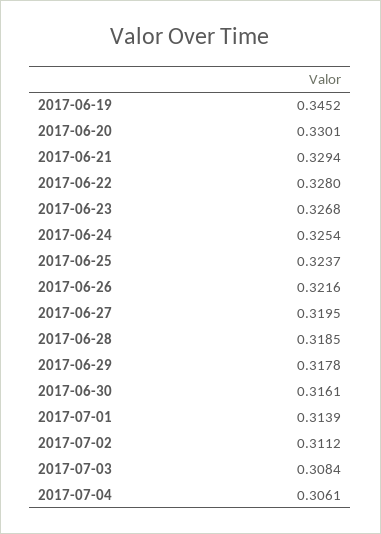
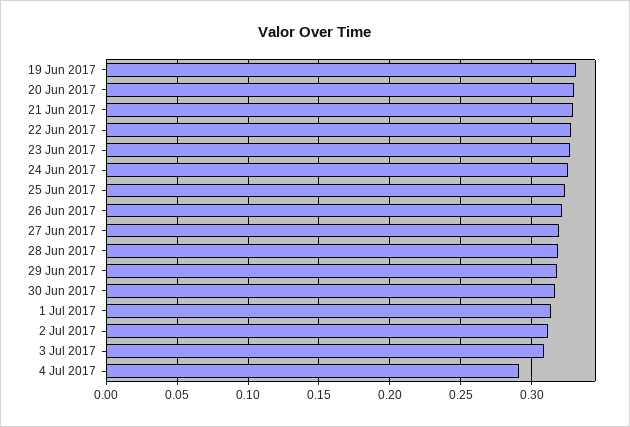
  {
-   "2017-06-19": 0.3452,
+   "2017-06-19": 0.33,
    "2017-06-20": 0.3301,
    "2017-06-21": 0.3294,
    "2017-06-22": 0.328,
    "2017-06-23": 0.3268,
    "2017-06-24": 0.3254,
    "2017-06-25": 0.3237,
    "2017-06-26": 0.3216,
    "2017-06-27": 0.3195,
    "2017-06-28": 0.3185,
    "2017-06-29": 0.3178,
    "2017-06-30": 0.3161,
    "2017-07-01": 0.3139,
    "2017-07-02": 0.3112,
    "2017-07-03": 0.3084,
-   "2017-07-04": 0.3061
+   "2017-07-04": 0.29
  }

